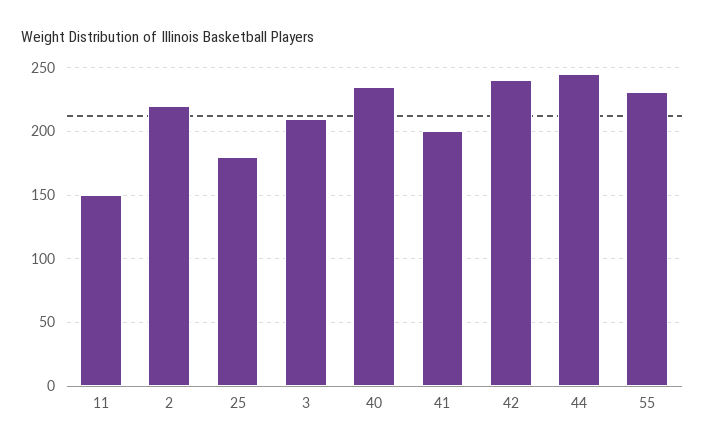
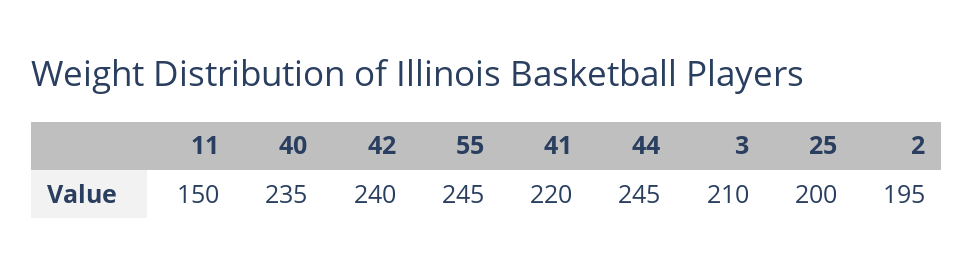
  {
    "11": 150,
-   "2": 220,
+   "2": 195,
-   "25": 180,
+   "25": 200,
    "3": 210,
    "40": 235,
-   "41": 200,
+   "41": 220,
    "42": 240,
    "44": 245,
-   "55": 230
+   "55": 245
  }

